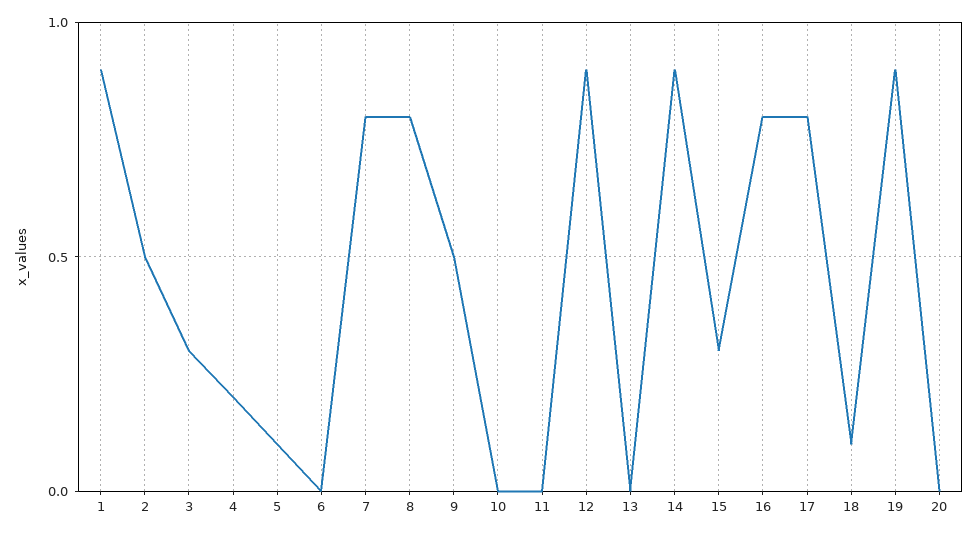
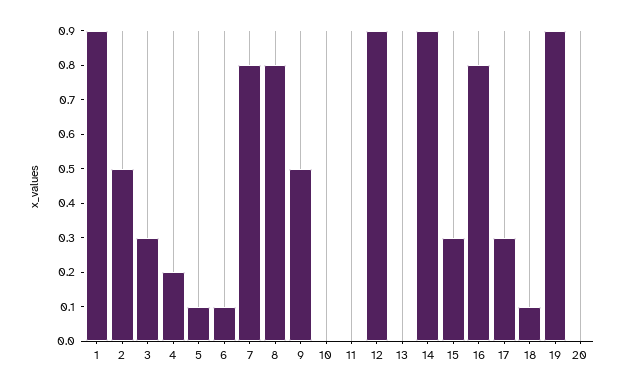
  {
    "1": 0.9,
    "2": 0.5,
    "3": 0.3,
    "4": 0.2,
    "5": 0.1,
-   "6": 0,
+   "6": 0.1,
    "7": 0.8,
    "8": 0.8,
    "9": 0.5,
    "10": 0,
    "11": 0,
    "12": 0.9,
    "13": 0,
    "14": 0.9,
    "15": 0.3,
    "16": 0.8,
-   "17": 0.8,
+   "17": 0.3,
    "18": 0.1,
    "19": 0.9,
    "20": 0
  }

